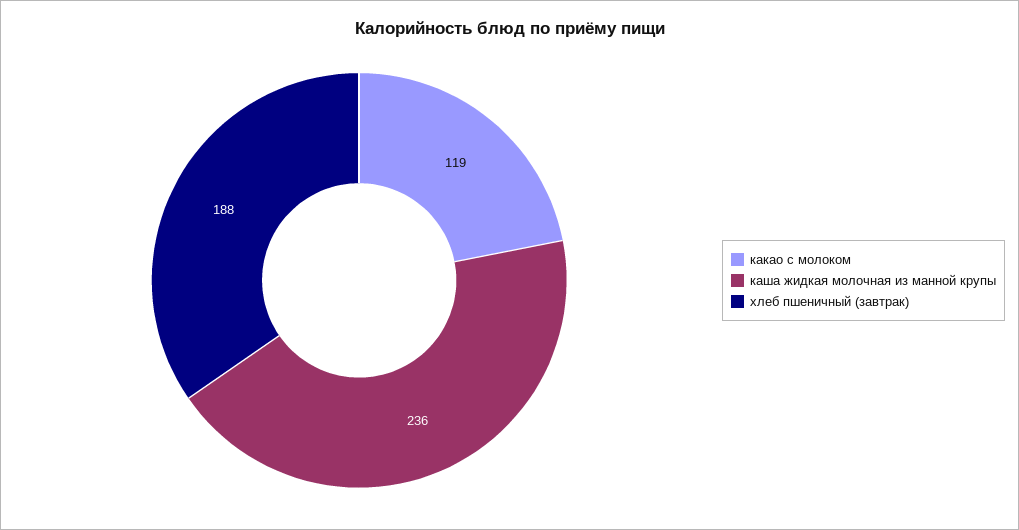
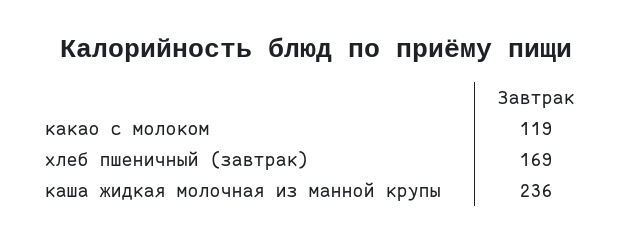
  {
    "какао с молоком": 119,
    "каша жидкая молочная из манной крупы": 236,
-   "хлеб пшеничный (завтрак)": 188
+   "хлеб пшеничный (завтрак)": 169
  }

